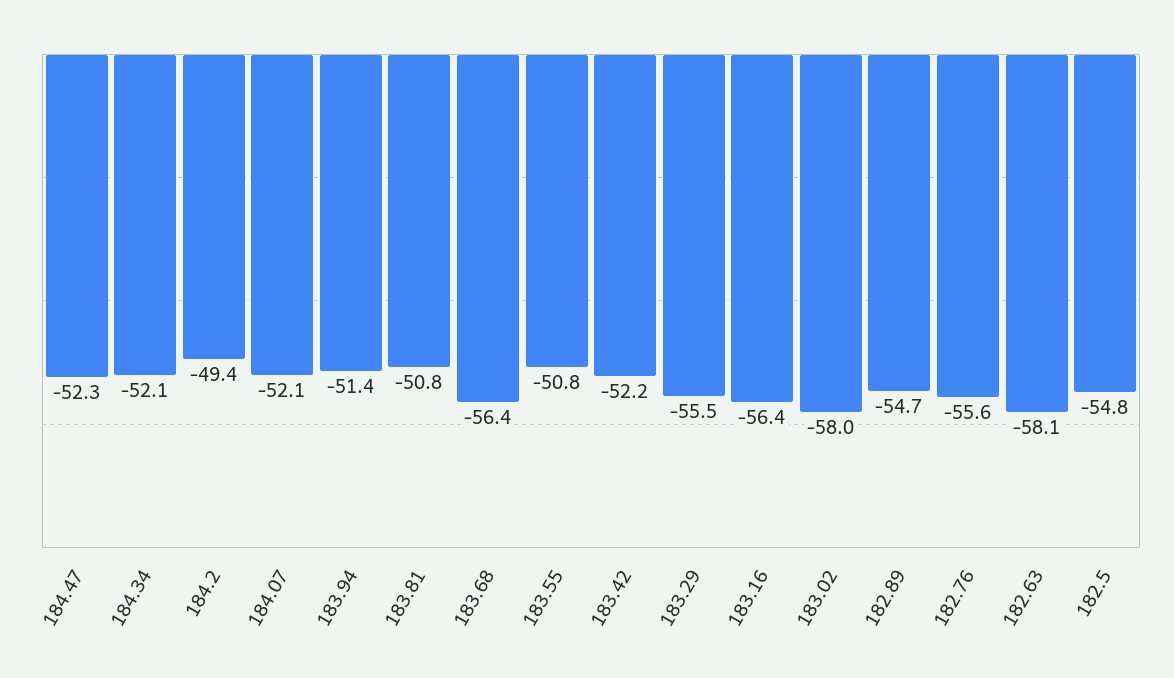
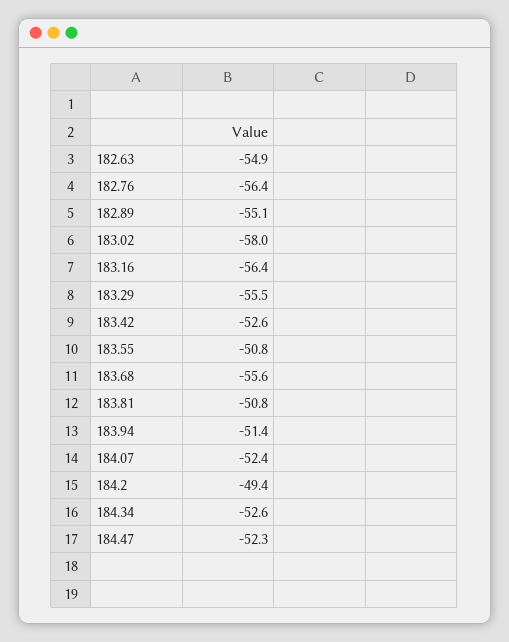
  {
    "184.47": -52.3,
-   "184.34": -52.1,
+   "184.34": -52.6,
    "184.2": -49.4,
-   "184.07": -52.1,
+   "184.07": -52.4,
    "183.94": -51.4,
    "183.81": -50.8,
-   "183.68": -56.4,
+   "183.68": -55.6,
    "183.55": -50.8,
-   "183.42": -52.2,
+   "183.42": -52.6,
    "183.29": -55.5,
    "183.16": -56.4,
    "183.02": -58,
-   "182.89": -54.7,
+   "182.89": -55.1,
-   "182.76": -55.6,
+   "182.76": -56.4,
-   "182.63": -58.1,
+   "182.63": -54.9
-   "182.5": -54.8
  }

